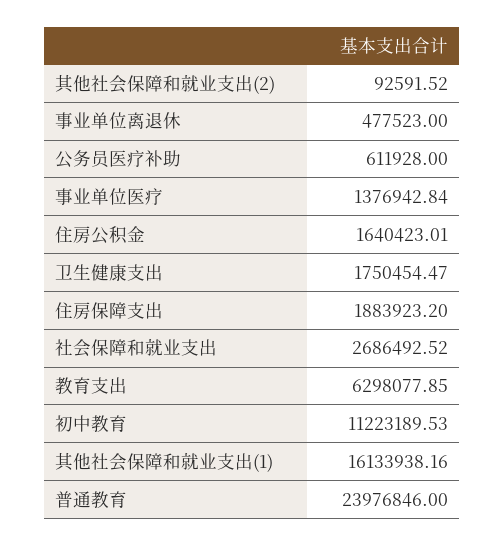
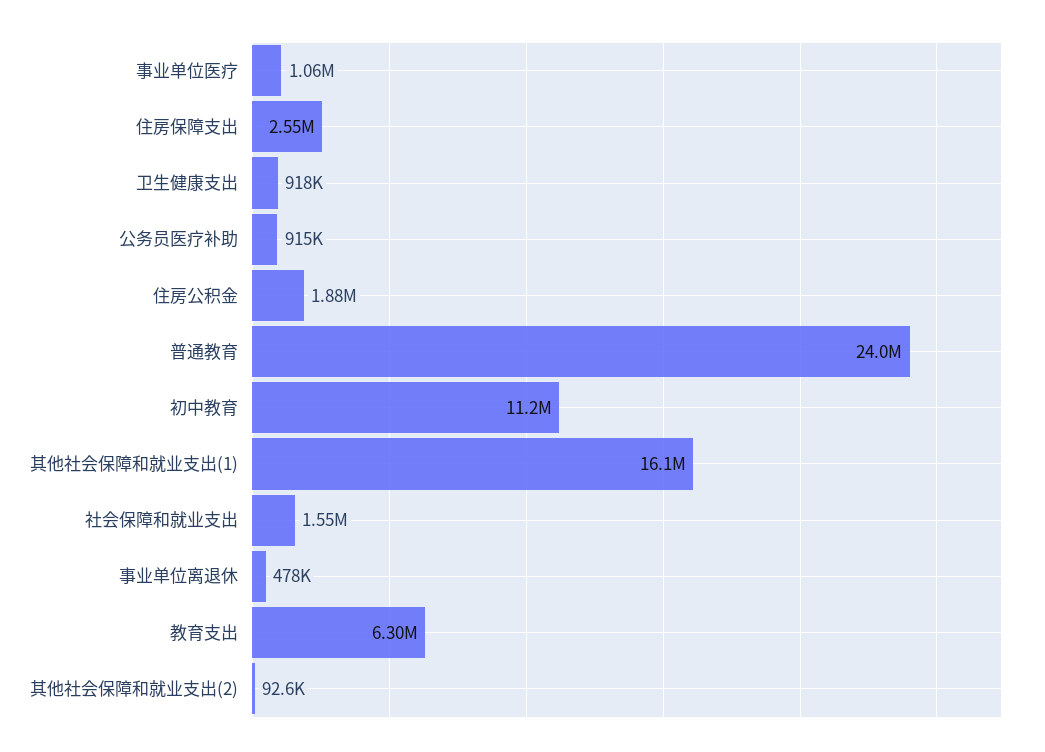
  {
    "其他社会保障和就业支出(2)": 92591.52,
    "事业单位离退休": 477523,
-   "公务员医疗补助": 611928,
+   "公务员医疗补助": 915000,
-   "事业单位医疗": 1376942.84,
+   "事业单位医疗": 1060000,
-   "住房公积金": 1640423.01,
+   "住房公积金": 1880000,
-   "卫生健康支出": 1750454.47,
+   "卫生健康支出": 918000,
-   "住房保障支出": 1883923.2,
+   "住房保障支出": 2550000,
-   "社会保障和就业支出": 2686492.52,
+   "社会保障和就业支出": 1550000,
    "教育支出": 6298077.85,
    "初中教育": 11223189.53,
    "其他社会保障和就业支出(1)": 16133938.16,
    "普通教育": 23976846
  }

